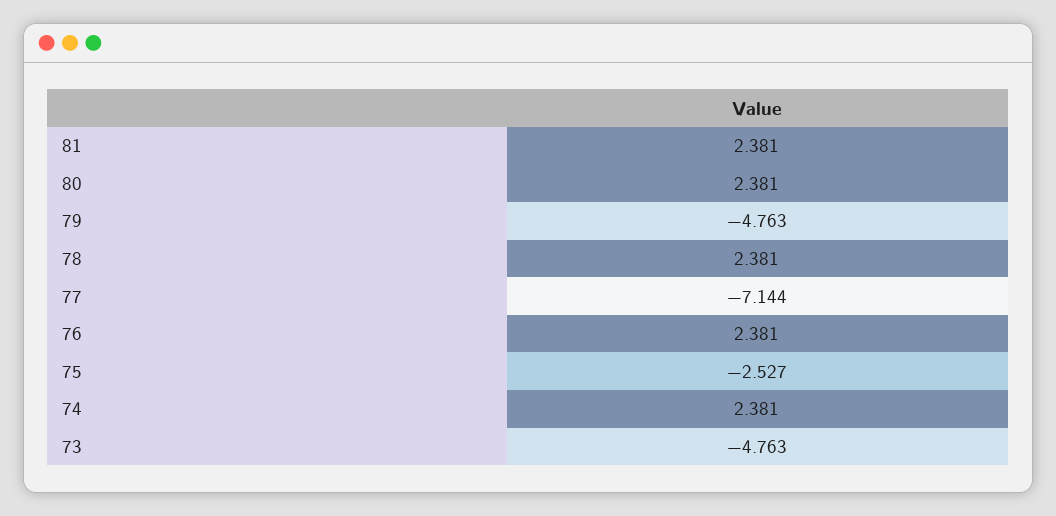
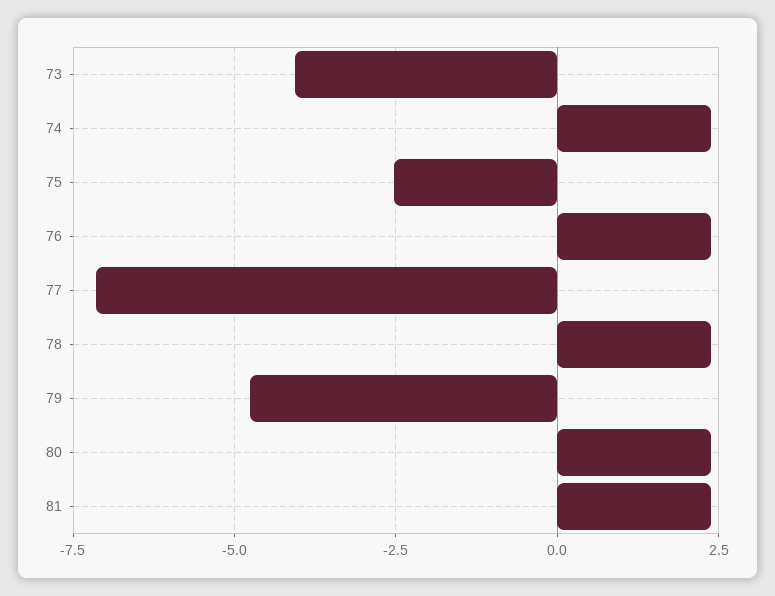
  {
    "81": 2.381,
    "80": 2.381,
    "79": -4.763,
    "78": 2.381,
    "77": -7.144,
    "76": 2.381,
    "75": -2.527,
    "74": 2.381,
-   "73": -4.763
+   "73": -4
  }

